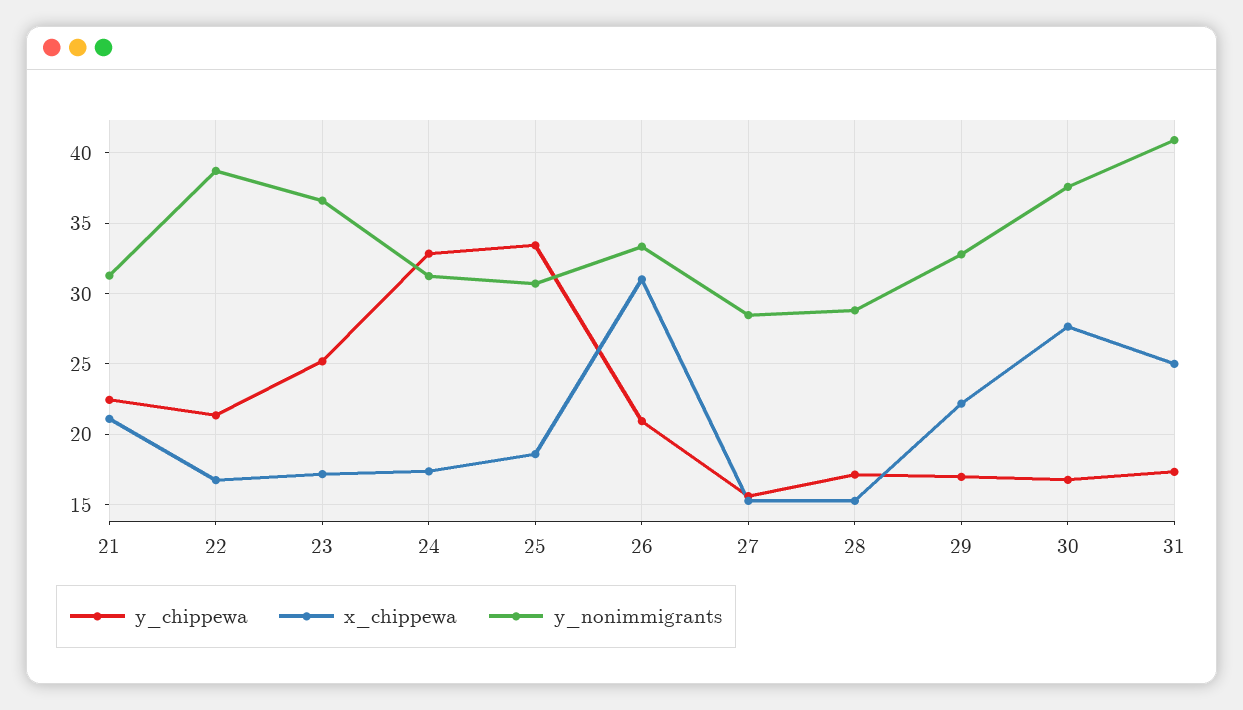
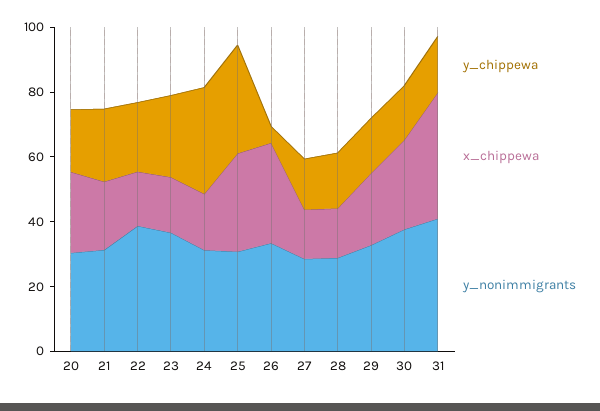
  {
    "y_chippewa": {
      "21": 22.5,
      "22": 21.5,
      "23": 25,
      "24": 33,
      "25": 33.5,
-     "26": 21,
+     "26": 5,
      "27": 15.5,
      "28": 17,
      "29": 17,
      "30": 17,
-     "31": 17.5
+     "31": 17.5,
+     "20": 20
    },
    "x_chippewa": {
      "21": 21,
      "22": 16.5,
      "23": 17,
      "24": 17.5,
-     "25": 18.5,
+     "25": 30,
      "26": 31,
      "27": 15.5,
      "28": 15.5,
      "29": 22,
      "30": 27.5,
-     "31": 25
+     "31": 40,
+     "20": 25
    },
    "y_nonimmigrants": {
      "21": 31.5,
      "22": 38.5,
      "23": 36.5,
      "24": 31,
      "25": 30.5,
      "26": 33.5,
      "27": 28.5,
      "28": 29,
      "29": 33,
      "30": 37.5,
-     "31": 41
+     "31": 41,
+     "20": 30
    }
  }

